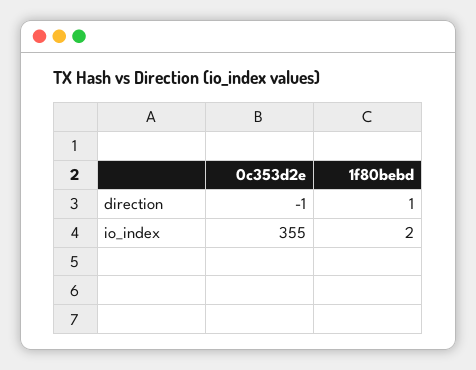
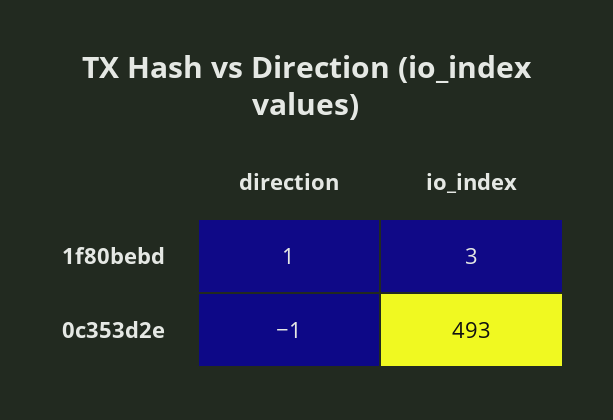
  {
    "0c353d2e": {
      "direction": -1,
-     "io_index": 355
+     "io_index": 493
    },
    "1f80bebd": {
      "direction": 1,
-     "io_index": 2
+     "io_index": 3
    }
  }

